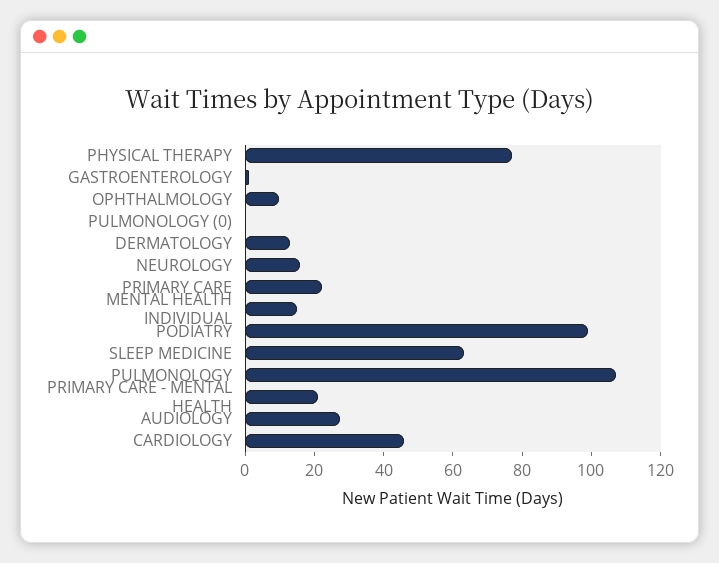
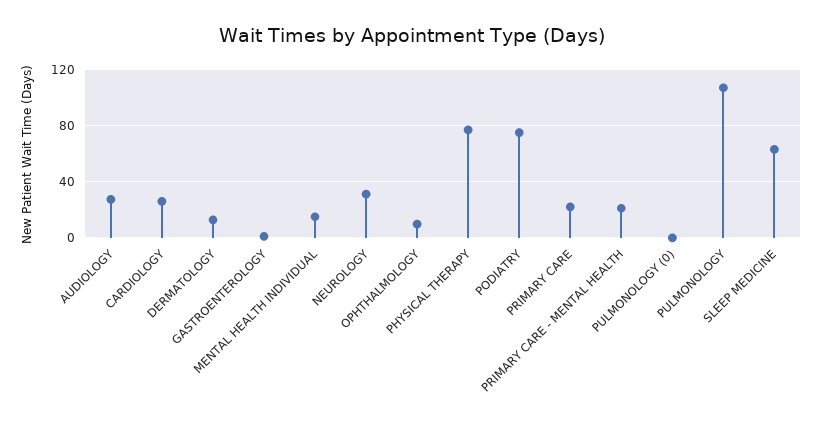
  {
    "PHYSICAL THERAPY": 75,
    "GASTROENTEROLOGY": 0,
    "OPHTHALMOLOGY": 10,
    "PULMONOLOGY (0)": 0,
    "DERMATOLOGY": 15,
-   "NEUROLOGY": 15,
+   "NEUROLOGY": 30,
    "PRIMARY CARE": 20,
    "MENTAL HEALTH INDIVIDUAL": 15,
-   "PODIATRY": 100,
+   "PODIATRY": 75,
    "SLEEP MEDICINE": 65,
    "PULMONOLOGY": 105,
    "PRIMARY CARE - MENTAL HEALTH": 20,
    "AUDIOLOGY": 25,
-   "CARDIOLOGY": 45
+   "CARDIOLOGY": 25
  }

